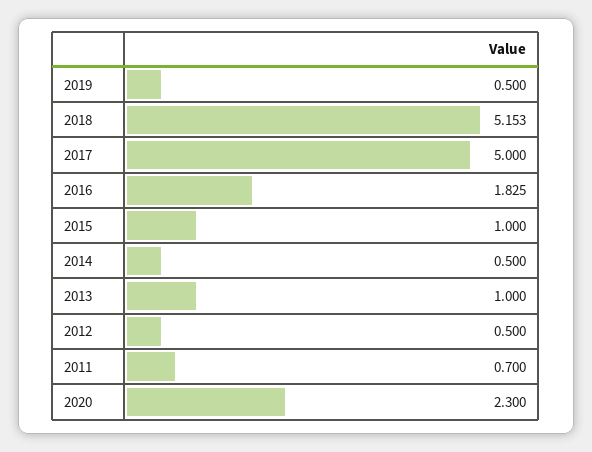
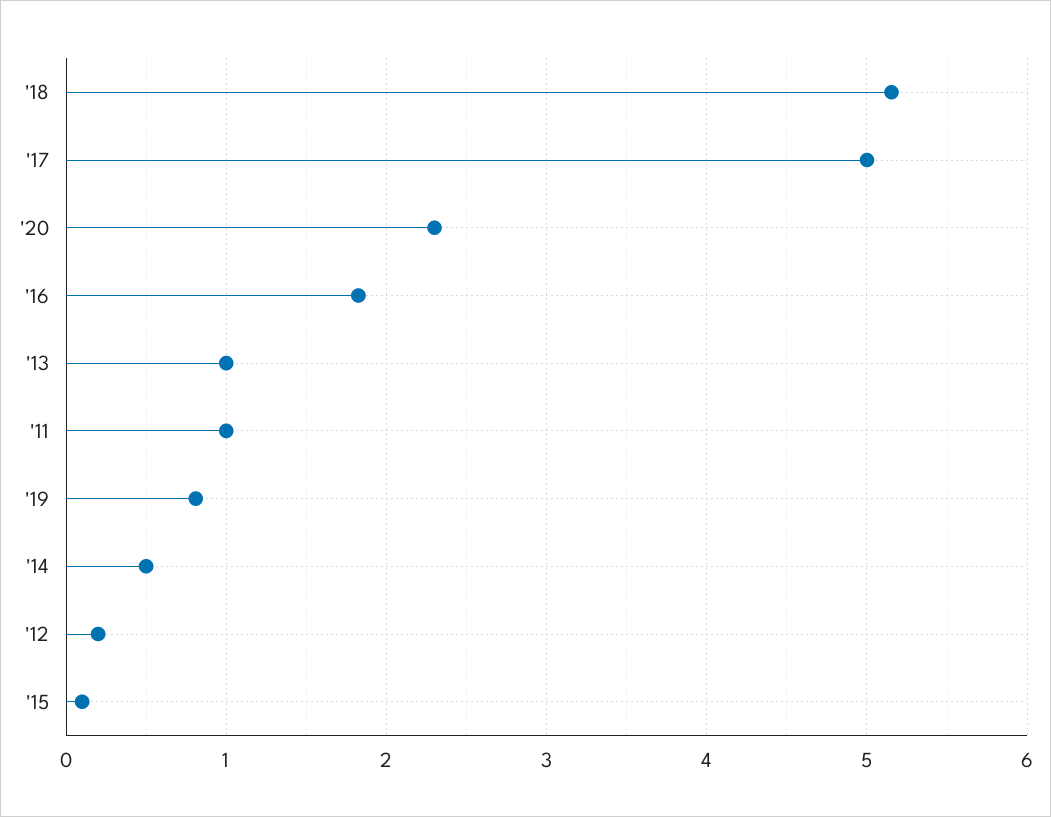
  {
-   "2019": 0.5,
+   "2019": 0.8,
    "2018": 5.153,
    "2017": 5,
    "2016": 1.825,
-   "2015": 1,
+   "2015": 0.1,
    "2014": 0.5,
    "2013": 1,
-   "2012": 0.5,
+   "2012": 0.2,
-   "2011": 0.7,
+   "2011": 1,
    "2020": 2.3
  }

